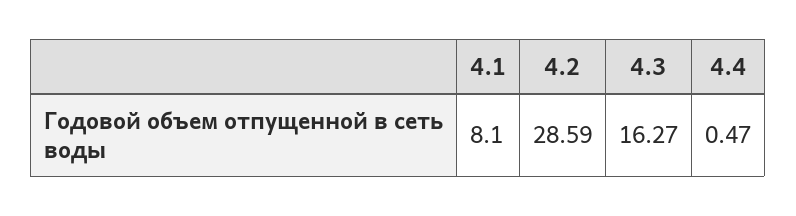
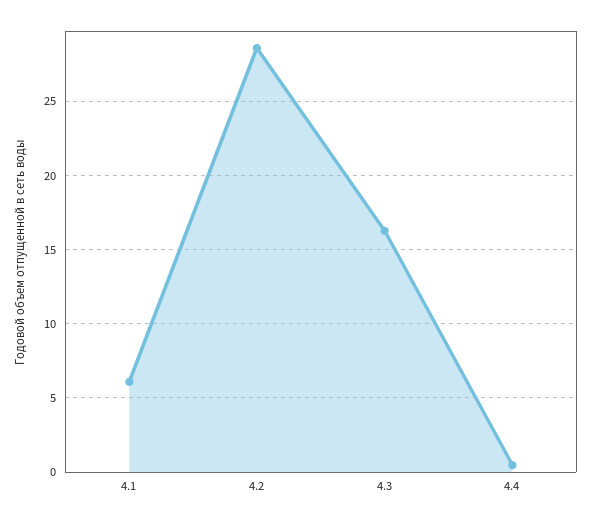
  {
-   "4.1": 8.1,
+   "4.1": 6,
    "4.2": 28.59,
    "4.3": 16.27,
    "4.4": 0.47
  }

